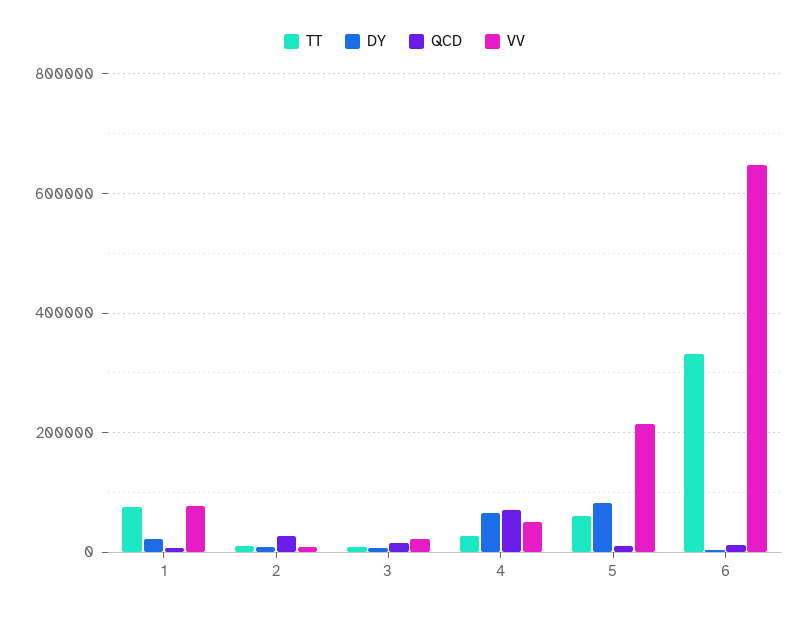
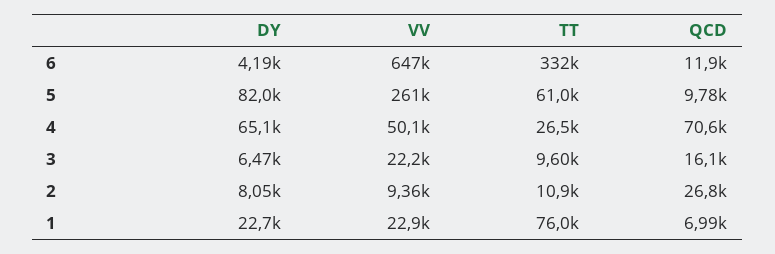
  {
    "TT": {
      "1": 76000,
      "2": 10900,
      "3": 9600,
      "4": 26500,
      "5": 61000,
      "6": 332000
    },
    "DY": {
      "1": 22700,
      "2": 8050,
      "3": 6470,
      "4": 65100,
      "5": 82000,
      "6": 4190
    },
    "QCD": {
      "1": 6990,
      "2": 26800,
      "3": 16100,
      "4": 70600,
      "5": 9780,
      "6": 11900
    },
    "VV": {
-     "1": 80000,
+     "1": 22900,
      "2": 9360,
      "3": 22200,
      "4": 50100,
-     "5": 220000,
+     "5": 261000,
      "6": 647000
    }
  }

